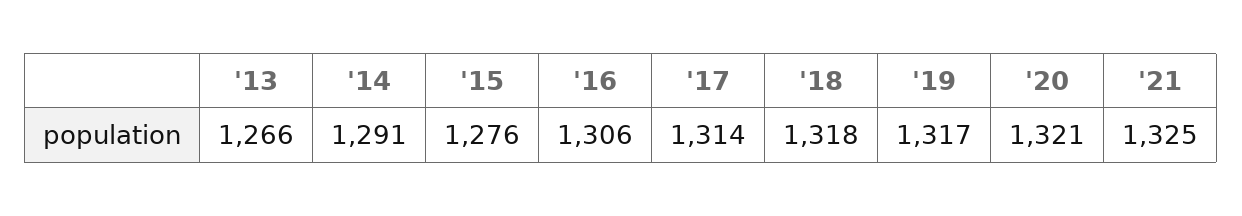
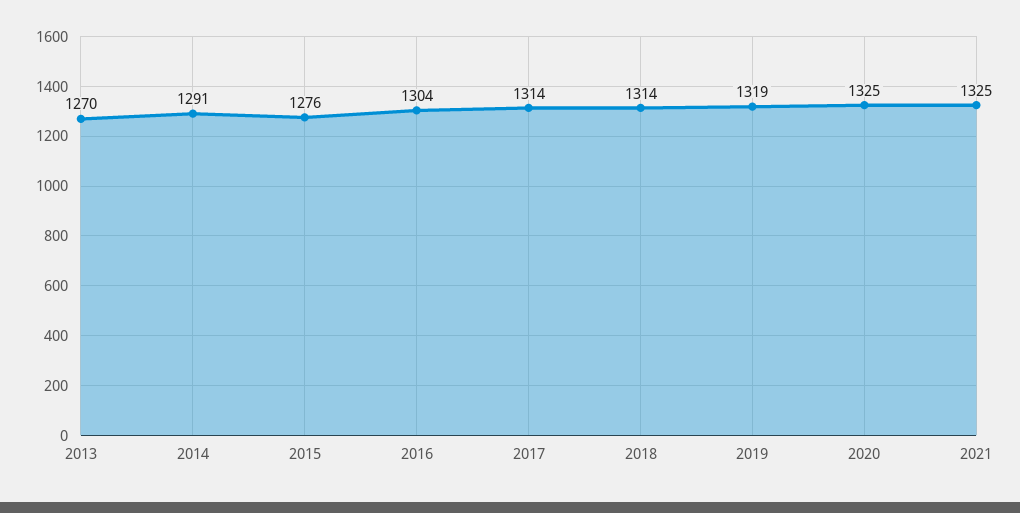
  {
-   "'13": 1266,
+   "'13": 1270,
    "'14": 1291,
    "'15": 1276,
-   "'16": 1306,
+   "'16": 1304,
    "'17": 1314,
-   "'18": 1318,
+   "'18": 1314,
-   "'19": 1317,
+   "'19": 1319,
-   "'20": 1321,
+   "'20": 1325,
    "'21": 1325
  }

